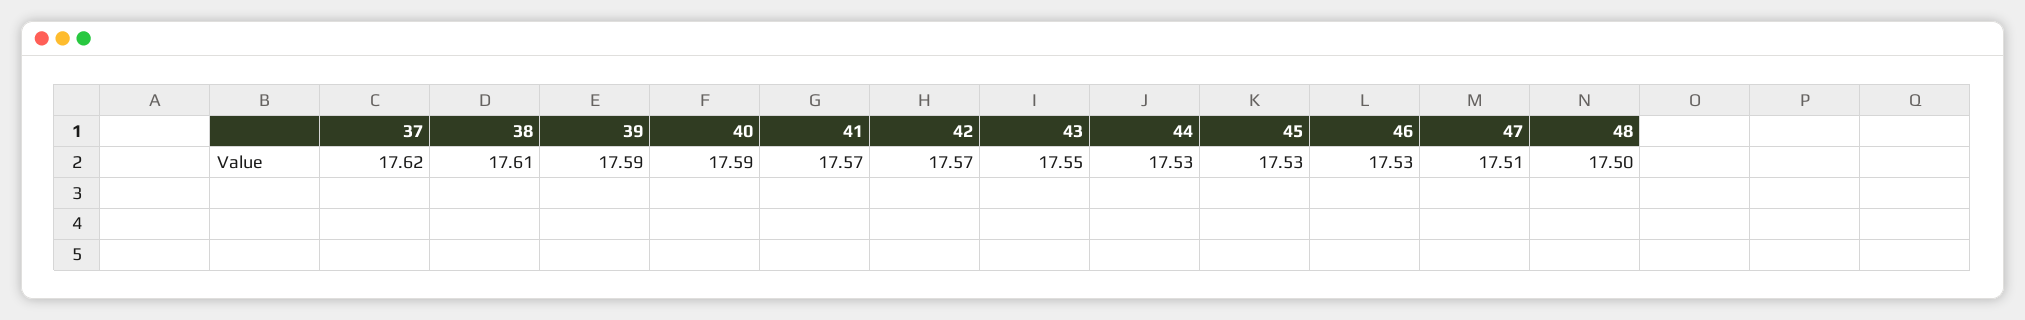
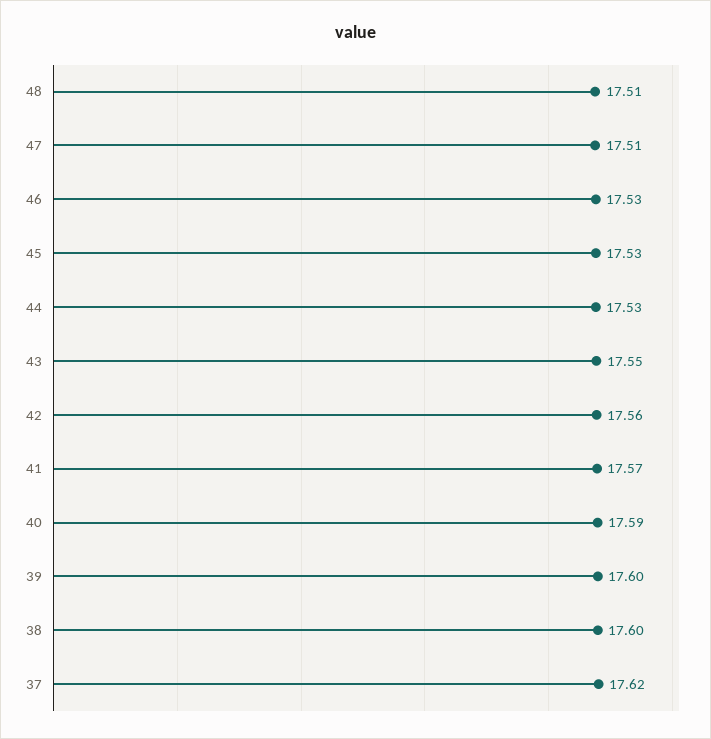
  {
    "37": 17.62,
-   "38": 17.61,
+   "38": 17.6,
-   "39": 17.59,
+   "39": 17.6,
    "40": 17.59,
    "41": 17.57,
-   "42": 17.57,
+   "42": 17.56,
    "43": 17.55,
    "44": 17.53,
    "45": 17.53,
    "46": 17.53,
    "47": 17.51,
-   "48": 17.5
+   "48": 17.51
  }

